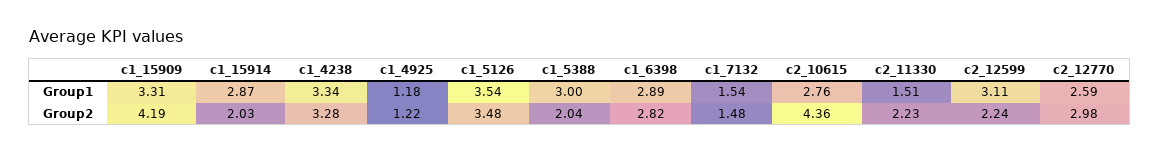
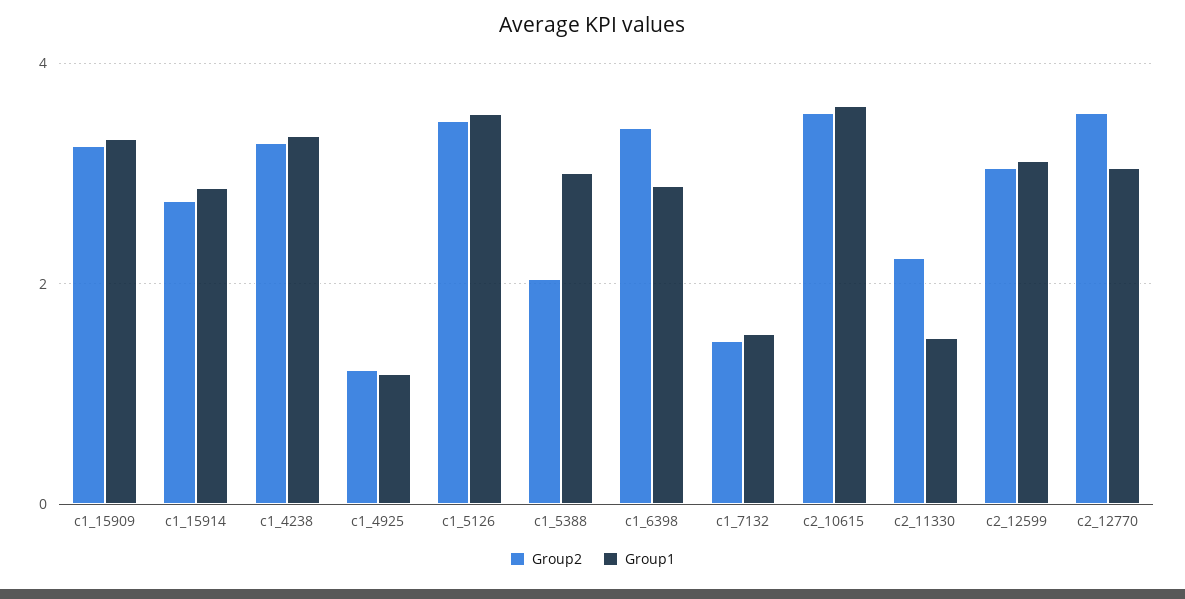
  {
    "Group1": {
      "c1_15909": 3.31,
      "c1_15914": 2.87,
      "c1_4238": 3.34,
      "c1_4925": 1.18,
      "c1_5126": 3.54,
      "c1_5388": 3,
      "c1_6398": 2.89,
      "c1_7132": 1.54,
-     "c2_10615": 2.76,
+     "c2_10615": 3.6,
      "c2_11330": 1.51,
      "c2_12599": 3.11,
-     "c2_12770": 2.59
+     "c2_12770": 3
    },
    "Group2": {
-     "c1_15909": 4.19,
+     "c1_15909": 3.2,
-     "c1_15914": 2.03,
+     "c1_15914": 2.8,
      "c1_4238": 3.28,
      "c1_4925": 1.22,
      "c1_5126": 3.48,
      "c1_5388": 2.04,
-     "c1_6398": 2.82,
+     "c1_6398": 3.4,
      "c1_7132": 1.48,
-     "c2_10615": 4.36,
+     "c2_10615": 3.6,
      "c2_11330": 2.23,
-     "c2_12599": 2.24,
+     "c2_12599": 3,
-     "c2_12770": 2.98
+     "c2_12770": 3.6
    }
  }

